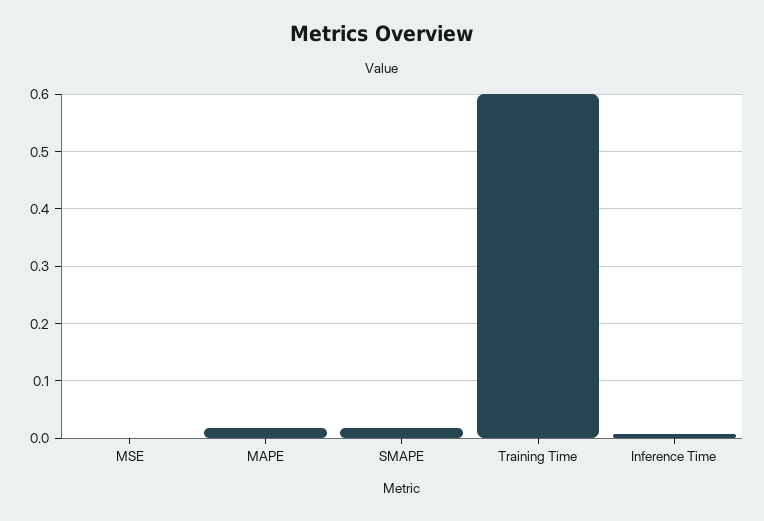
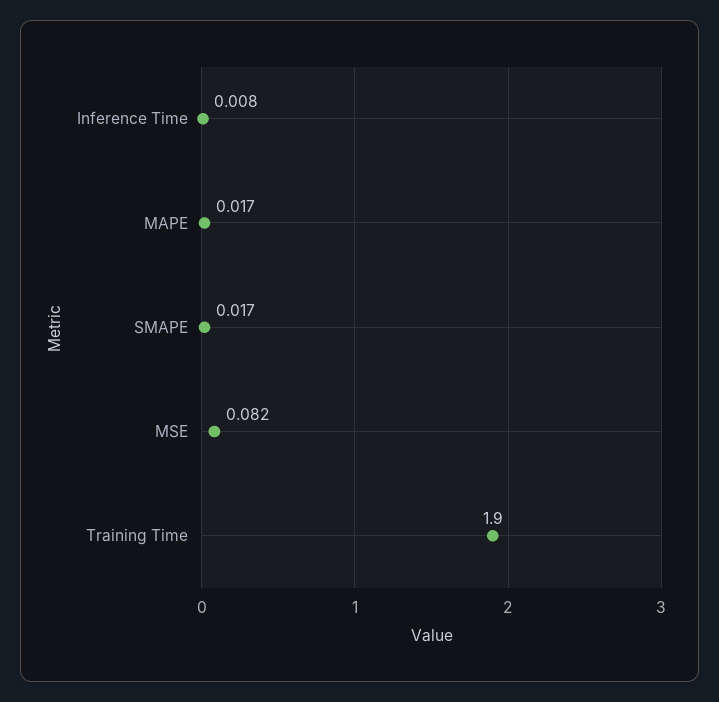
  {
-   "MSE": 0,
+   "MSE": 0.082,
    "MAPE": 0.017,
    "SMAPE": 0.017,
-   "Training Time": 0.6,
+   "Training Time": 1.9,
    "Inference Time": 0.008
  }

